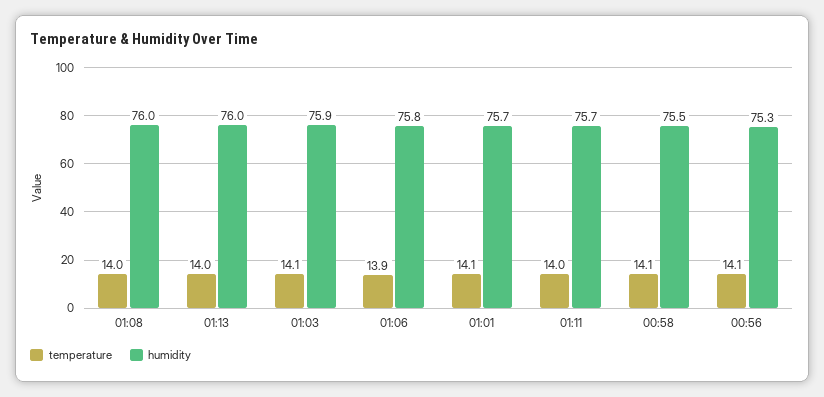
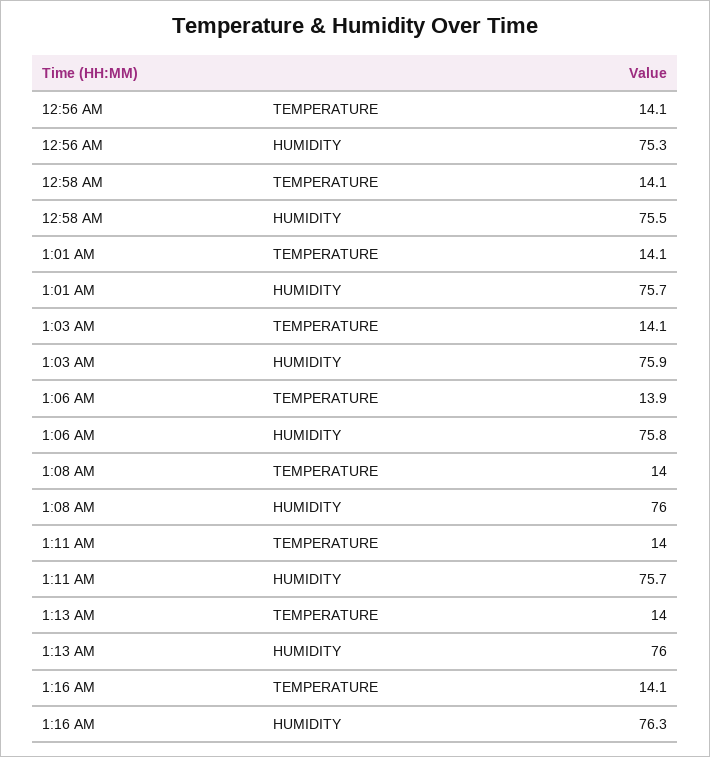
  {
    "temperature": {
      "01:08": 14,
      "01:13": 14,
      "01:03": 14.1,
      "01:06": 13.9,
      "01:01": 14.1,
      "01:11": 14,
      "00:58": 14.1,
-     "00:56": 14.1
+     "00:56": 14.1,
+     "1:16 AM": 14.1
    },
    "humidity": {
      "01:08": 76,
      "01:13": 76,
      "01:03": 75.9,
      "01:06": 75.8,
      "01:01": 75.7,
      "01:11": 75.7,
      "00:58": 75.5,
-     "00:56": 75.3
+     "00:56": 75.3,
+     "1:16 AM": 76.3
    }
  }

